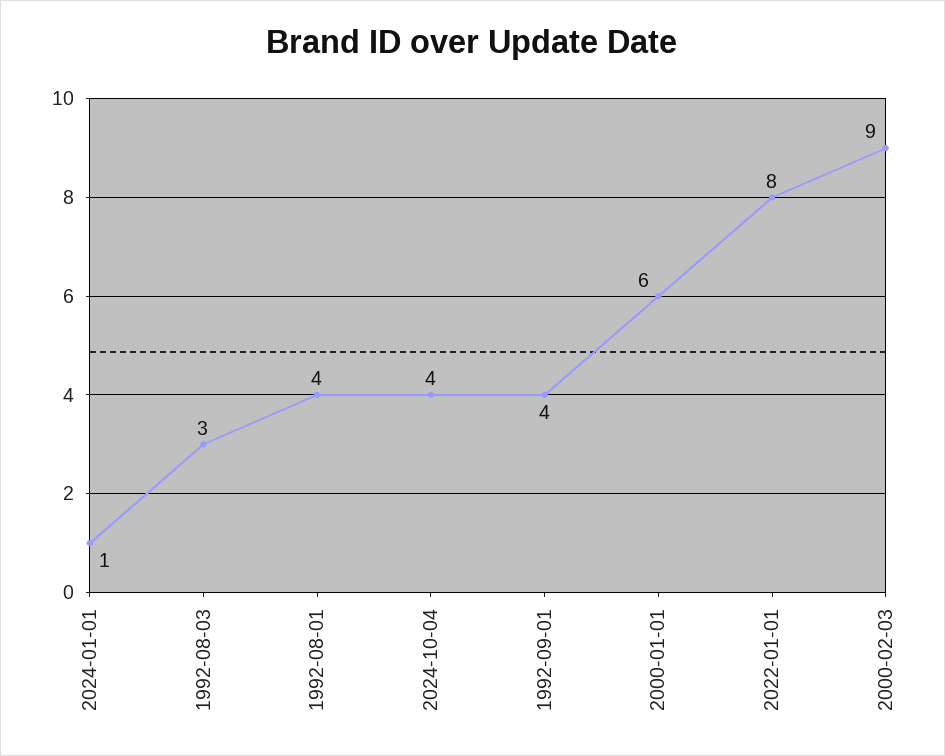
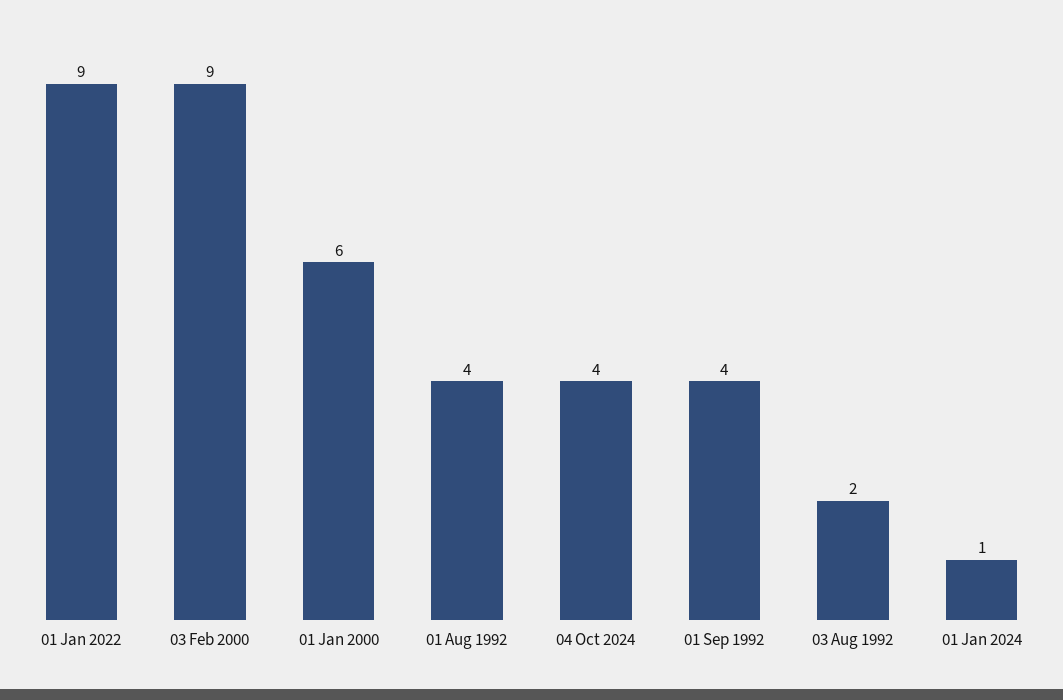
  {
    "2024-01-01": 1,
-   "1992-08-03": 3,
+   "1992-08-03": 2,
    "1992-08-01": 4,
    "2024-10-04": 4,
    "1992-09-01": 4,
    "2000-01-01": 6,
-   "2022-01-01": 8,
+   "2022-01-01": 9,
    "2000-02-03": 9
  }

